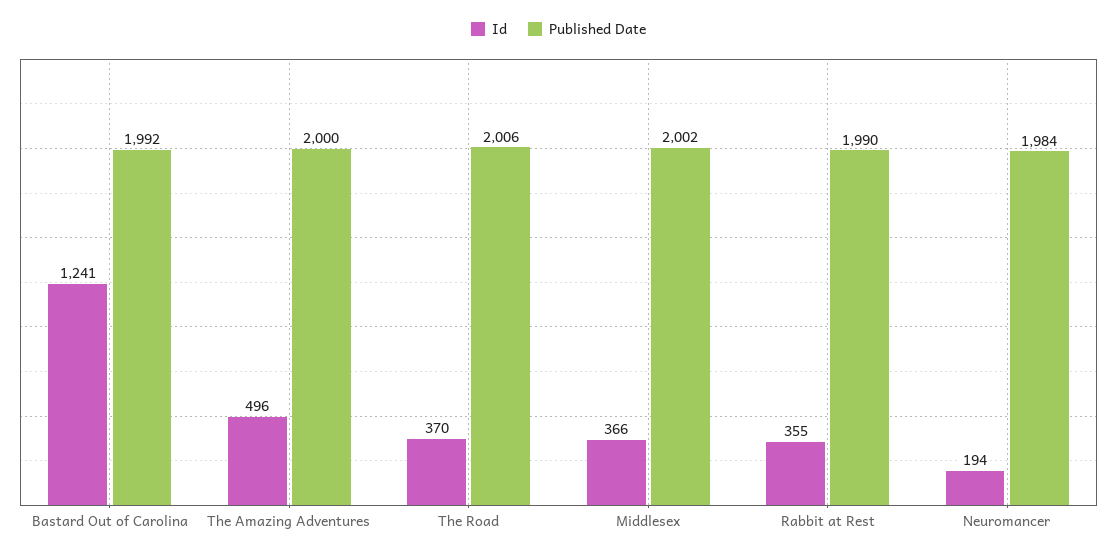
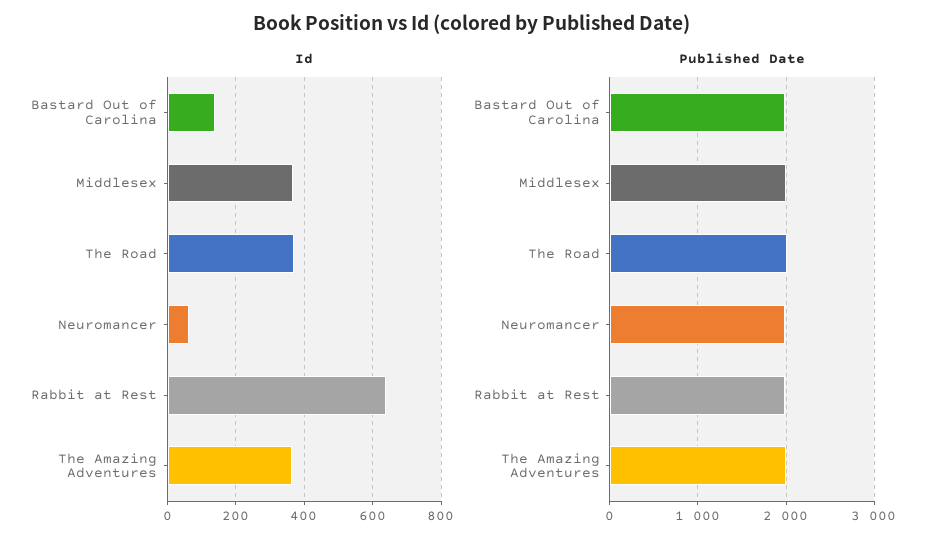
  {
    "Id": {
-     "Bastard Out of Carolina": 1241,
+     "Bastard Out of Carolina": 140,
-     "The Amazing Adventures": 496,
+     "The Amazing Adventures": 360,
      "The Road": 370,
      "Middlesex": 366,
-     "Rabbit at Rest": 355,
+     "Rabbit at Rest": 640,
-     "Neuromancer": 194
+     "Neuromancer": 60
    },
    "Published Date": {
      "Bastard Out of Carolina": 1992,
      "The Amazing Adventures": 2000,
      "The Road": 2006,
      "Middlesex": 2002,
      "Rabbit at Rest": 1990,
      "Neuromancer": 1984
    }
  }

